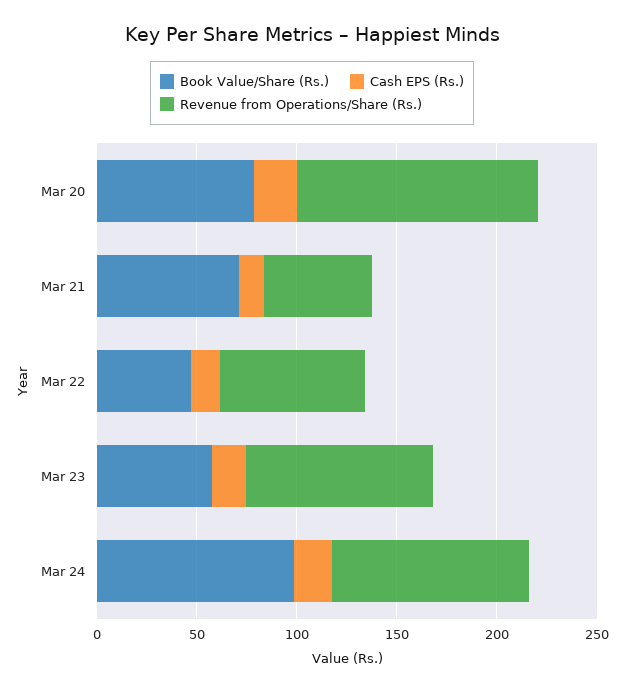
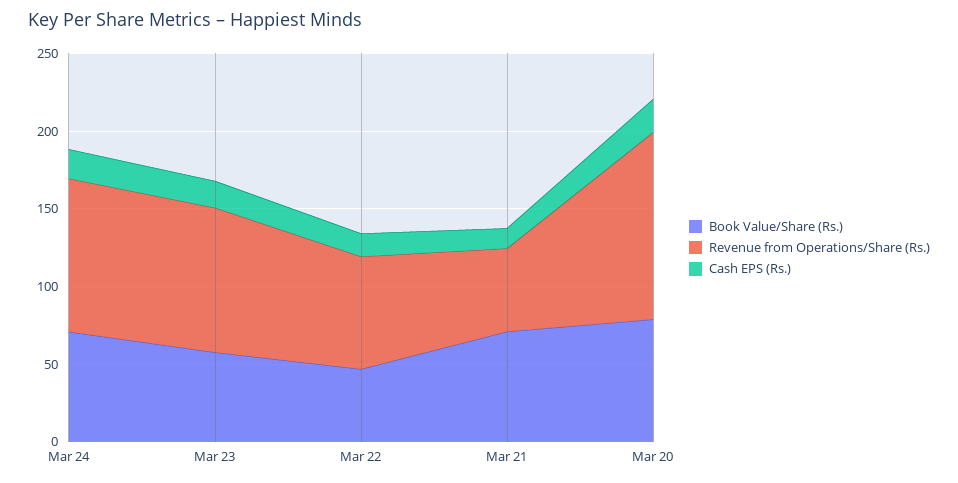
  {
    "Book Value/Share (Rs.)": {
      "Mar 20": 80,
      "Mar 21": 70,
      "Mar 22": 50,
      "Mar 23": 60,
-     "Mar 24": 100
+     "Mar 24": 70
    },
    "Cash EPS (Rs.)": {
      "Mar 20": 20,
      "Mar 21": 10,
      "Mar 22": 10,
      "Mar 23": 20,
      "Mar 24": 20
    },
    "Revenue from Operations/Share (Rs.)": {
      "Mar 20": 120,
      "Mar 21": 50,
      "Mar 22": 70,
      "Mar 23": 90,
      "Mar 24": 100
    }
  }

